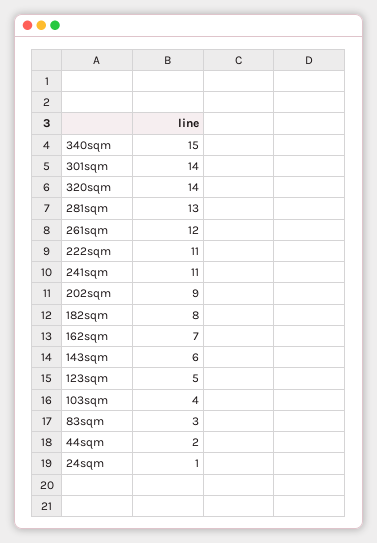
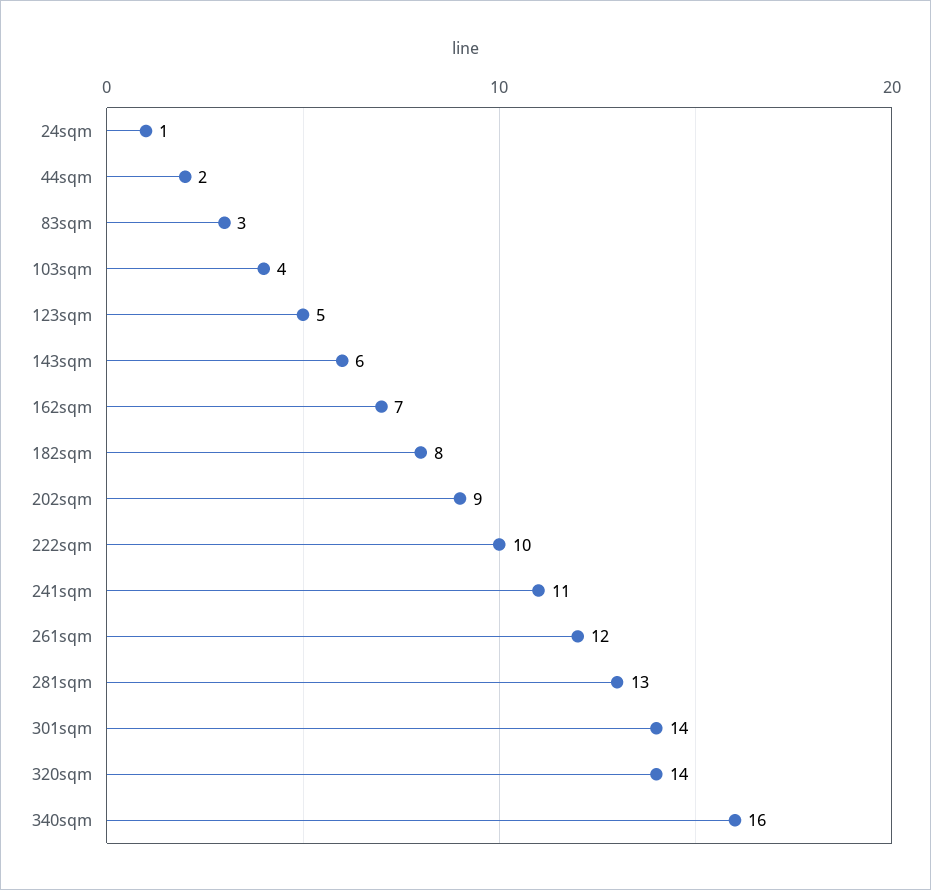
  {
-   "340sqm": 15,
+   "340sqm": 16,
    "301sqm": 14,
    "320sqm": 14,
    "281sqm": 13,
    "261sqm": 12,
-   "222sqm": 11,
+   "222sqm": 10,
    "241sqm": 11,
    "202sqm": 9,
    "182sqm": 8,
    "162sqm": 7,
    "143sqm": 6,
    "123sqm": 5,
    "103sqm": 4,
    "83sqm": 3,
    "44sqm": 2,
    "24sqm": 1
  }

